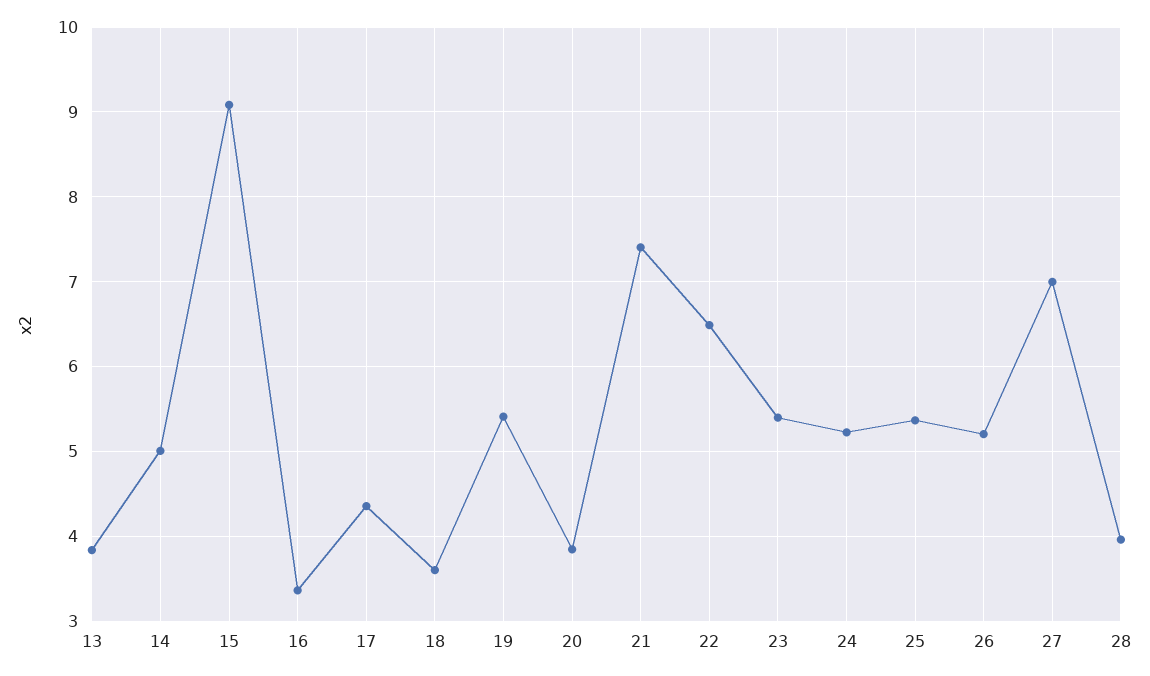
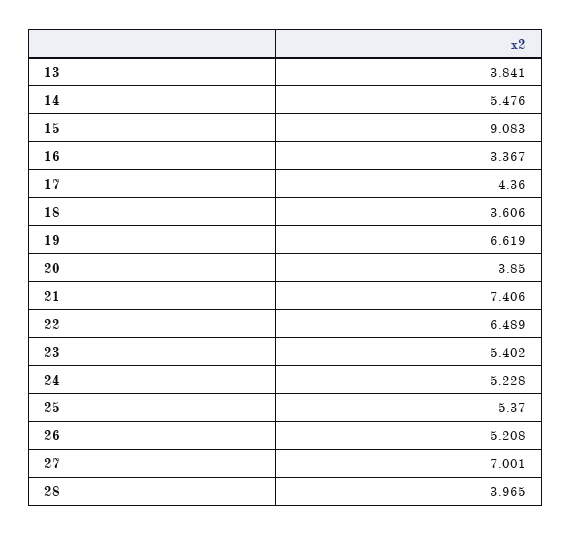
  {
    "13": 3.841,
-   "14": 5,
+   "14": 5.476,
    "15": 9.083,
    "16": 3.367,
    "17": 4.36,
    "18": 3.606,
-   "19": 5.4,
+   "19": 6.619,
    "20": 3.85,
    "21": 7.406,
    "22": 6.489,
    "23": 5.402,
    "24": 5.228,
    "25": 5.37,
    "26": 5.208,
    "27": 7.001,
    "28": 3.965
  }

